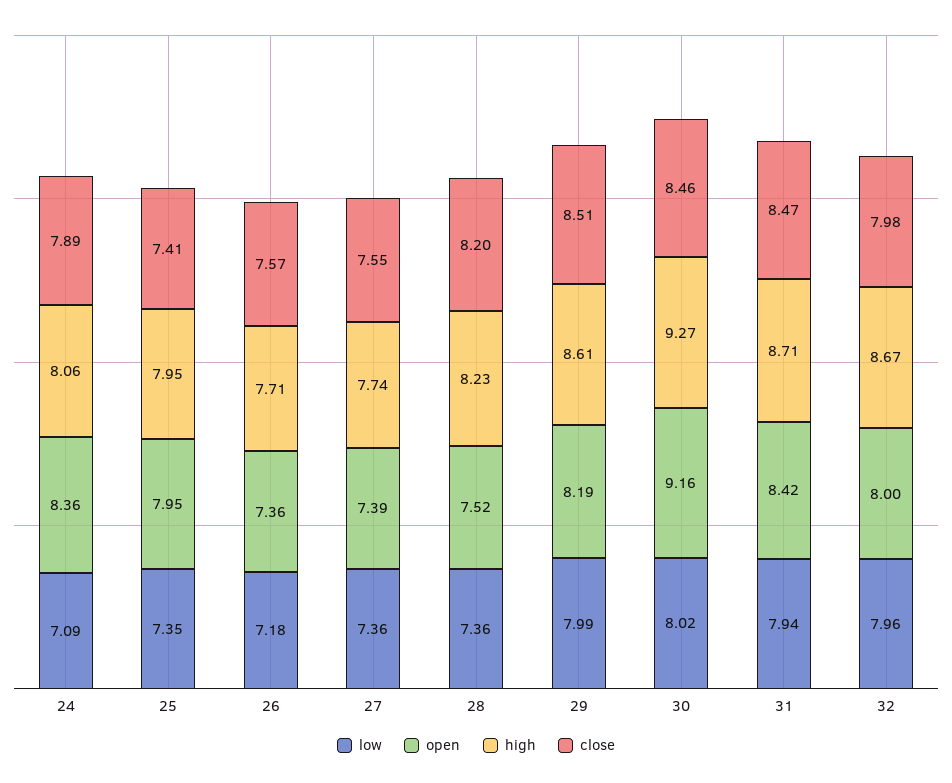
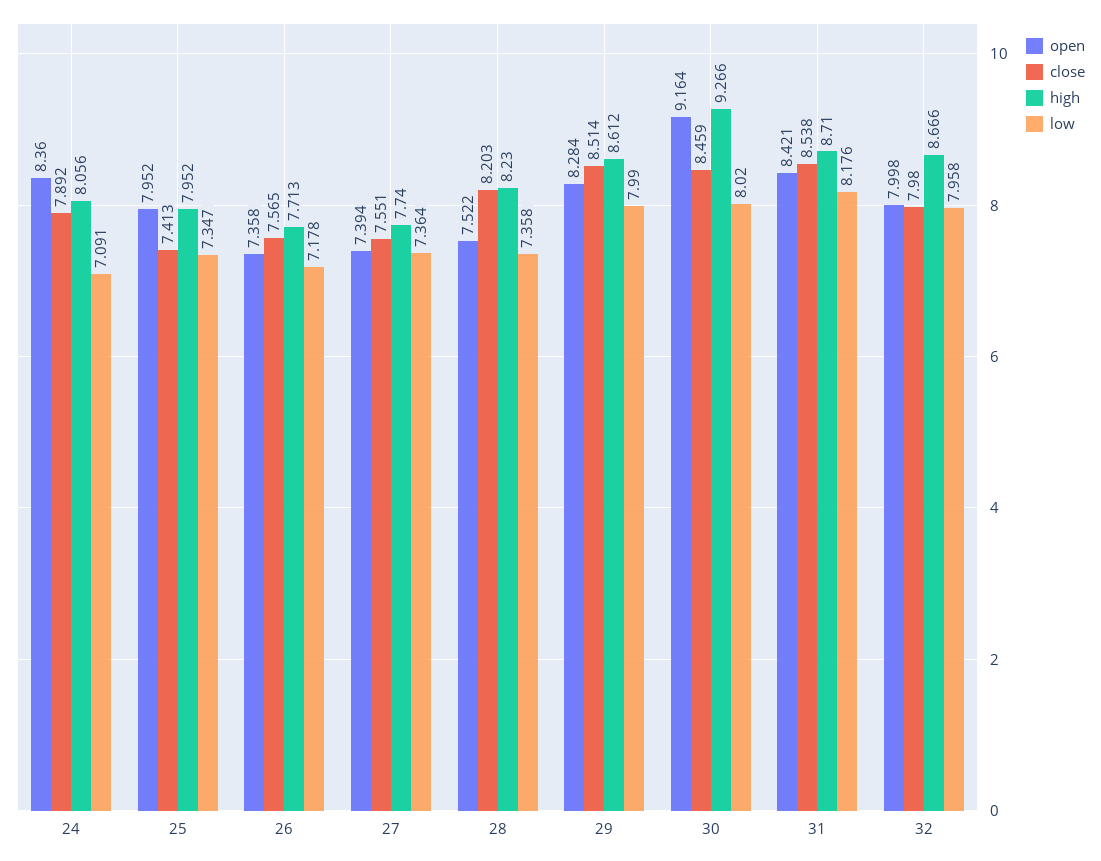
  {
    "low": {
      "24": 7.091,
      "25": 7.347,
      "26": 7.178,
      "27": 7.364,
      "28": 7.358,
      "29": 7.99,
      "30": 8.02,
-     "31": 7.94,
+     "31": 8.176,
      "32": 7.958
    },
    "open": {
      "24": 8.36,
      "25": 7.952,
      "26": 7.358,
      "27": 7.394,
      "28": 7.522,
-     "29": 8.19,
+     "29": 8.284,
      "30": 9.164,
      "31": 8.421,
      "32": 7.998
    },
    "high": {
      "24": 8.056,
      "25": 7.952,
      "26": 7.713,
      "27": 7.74,
      "28": 8.23,
      "29": 8.612,
      "30": 9.266,
      "31": 8.71,
      "32": 8.666
    },
    "close": {
      "24": 7.892,
      "25": 7.413,
      "26": 7.565,
      "27": 7.551,
      "28": 8.203,
      "29": 8.514,
      "30": 8.459,
-     "31": 8.47,
+     "31": 8.538,
      "32": 7.98
    }
  }

